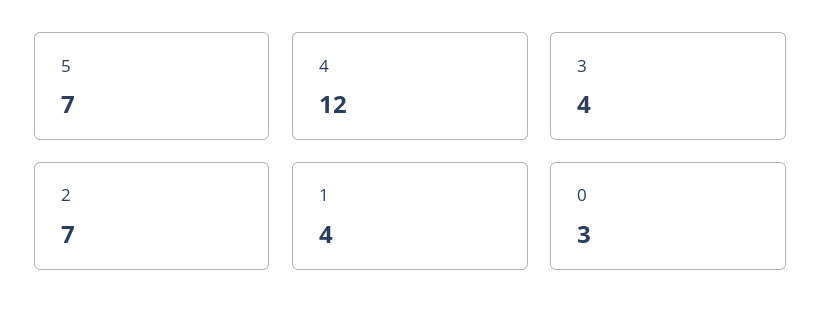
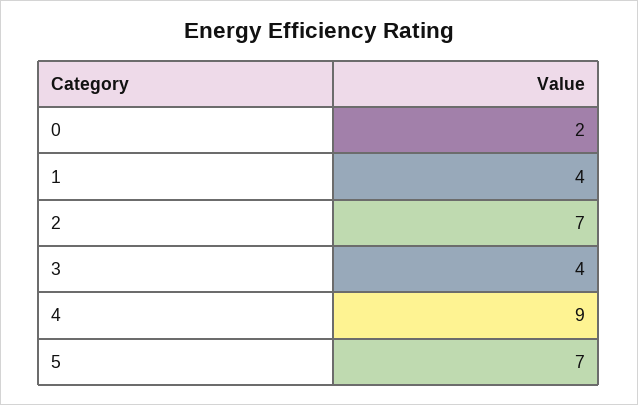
  {
    "5": 7,
-   "4": 12,
+   "4": 9,
    "3": 4,
    "2": 7,
    "1": 4,
-   "0": 3
+   "0": 2
  }

